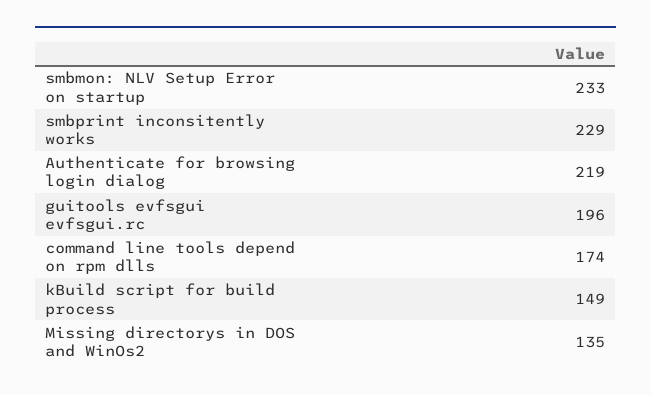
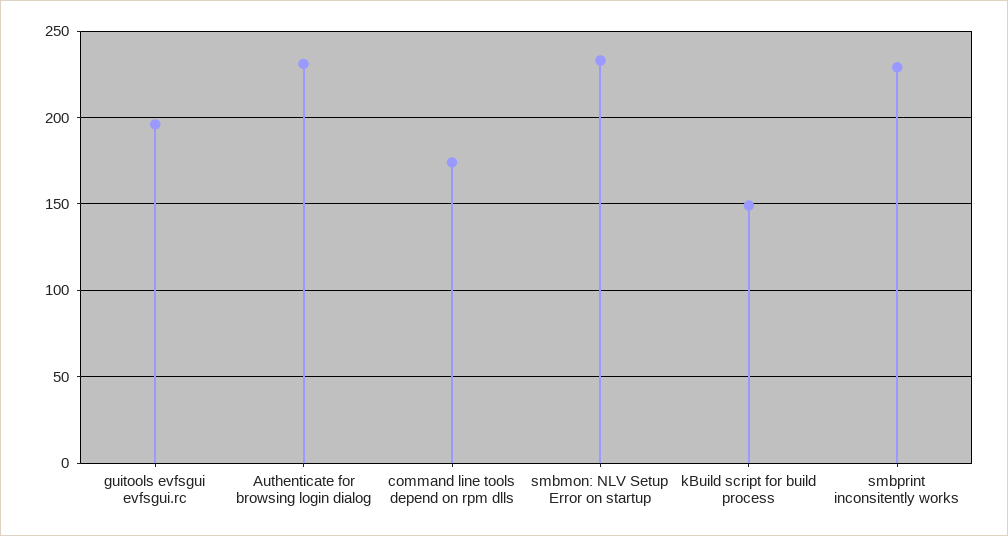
  {
    "smbmon: NLV Setup Error on startup": 233,
    "smbprint inconsitently works": 229,
-   "Authenticate for browsing login dialog": 219,
+   "Authenticate for browsing login dialog": 230,
    "guitools evfsgui evfsgui.rc": 196,
    "command line tools depend on rpm dlls": 174,
-   "kBuild script for build process": 149,
+   "kBuild script for build process": 149
-   "Missing directorys in DOS and WinOs2": 135
  }

